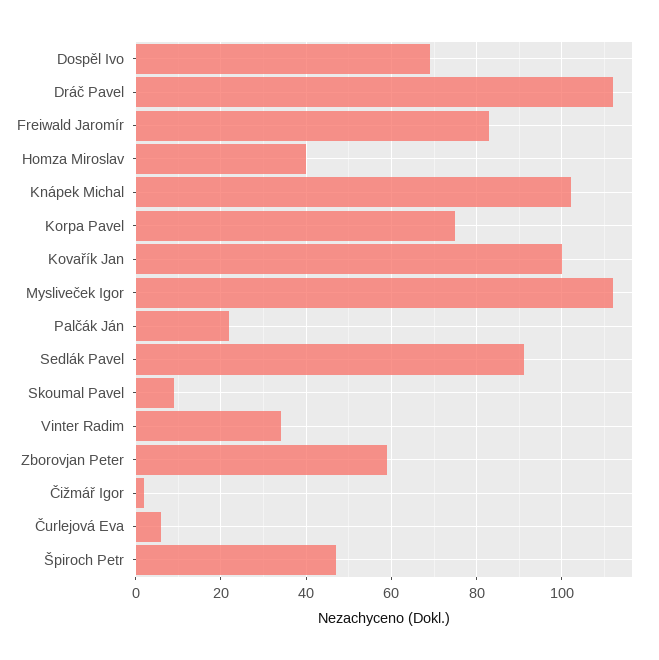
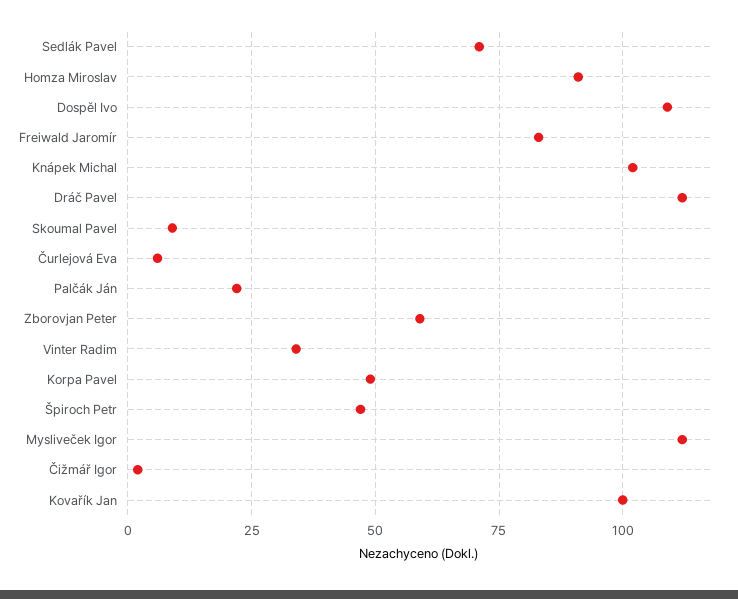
  {
-   "Dospěl Ivo": 70,
+   "Dospěl Ivo": 110,
    "Dráč Pavel": 110,
    "Freiwald Jaromír": 85,
-   "Homza Miroslav": 40,
+   "Homza Miroslav": 90,
    "Knápek Michal": 100,
-   "Korpa Pavel": 75,
+   "Korpa Pavel": 50,
    "Kovařík Jan": 100,
    "Mysliveček Igor": 110,
    "Palčák Ján": 20,
-   "Sedlák Pavel": 90,
+   "Sedlák Pavel": 70,
    "Skoumal Pavel": 10,
    "Vinter Radim": 35,
    "Zborovjan Peter": 60,
    "Čižmář Igor": 0,
    "Čurlejová Eva": 5,
    "Špiroch Petr": 45
  }

